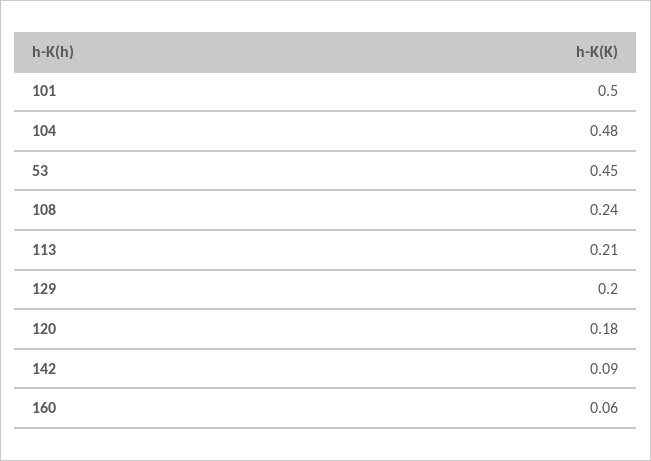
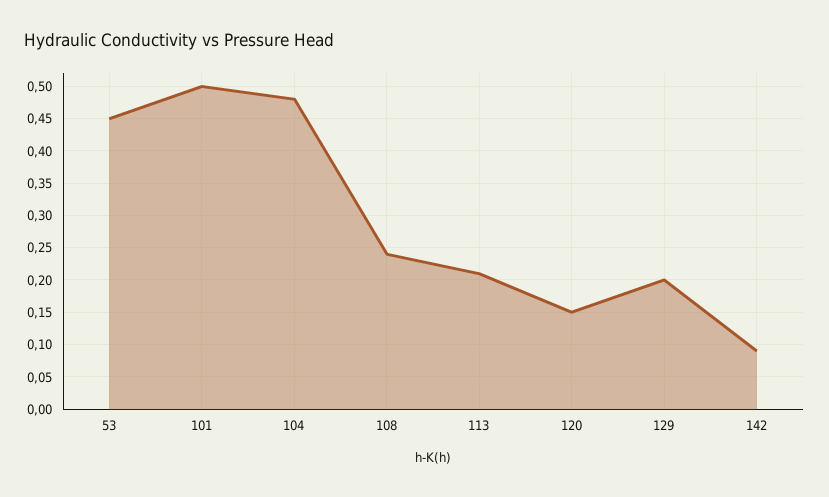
  {
    "101": 0.5,
    "104": 0.48,
    "53": 0.45,
    "108": 0.24,
    "113": 0.21,
    "129": 0.2,
-   "120": 0.18,
+   "120": 0.15,
-   "142": 0.09,
+   "142": 0.09
-   "160": 0.06
  }

